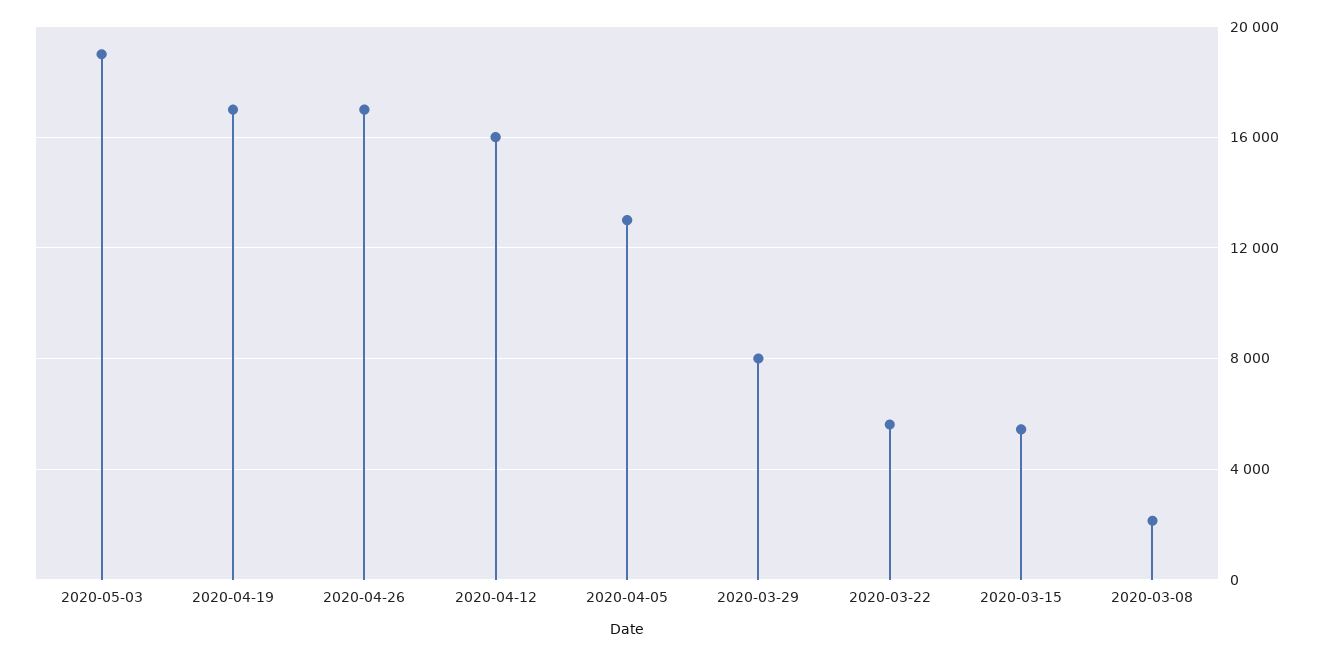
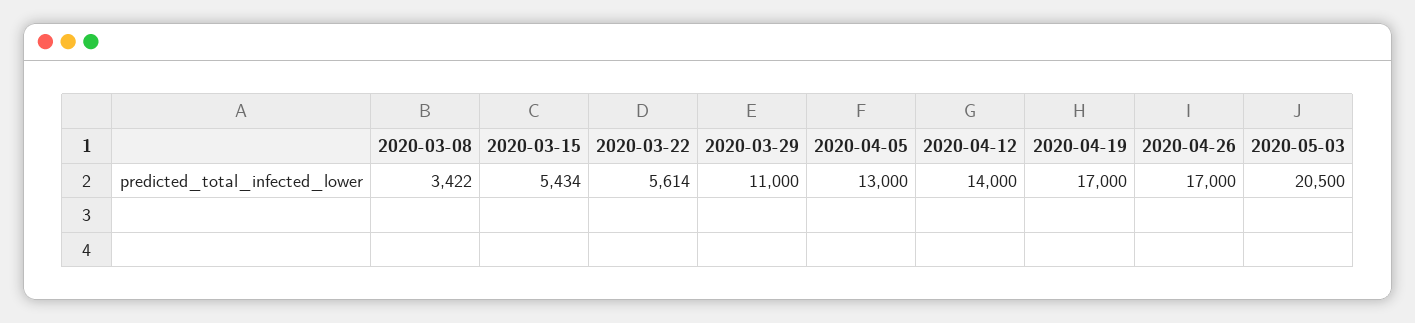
  {
-   "2020-05-03": 19000,
+   "2020-05-03": 20500,
    "2020-04-19": 17000,
    "2020-04-26": 17000,
-   "2020-04-12": 16000,
+   "2020-04-12": 14000,
    "2020-04-05": 13000,
-   "2020-03-29": 8000,
+   "2020-03-29": 11000,
    "2020-03-22": 5614,
    "2020-03-15": 5434,
-   "2020-03-08": 2000
+   "2020-03-08": 3422
  }

